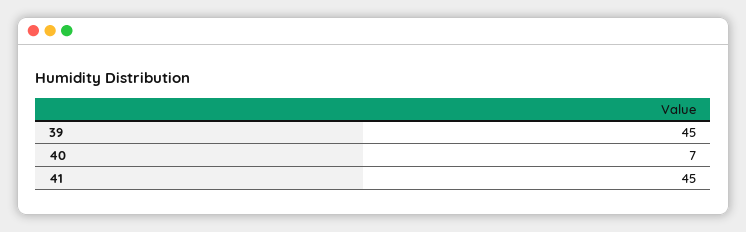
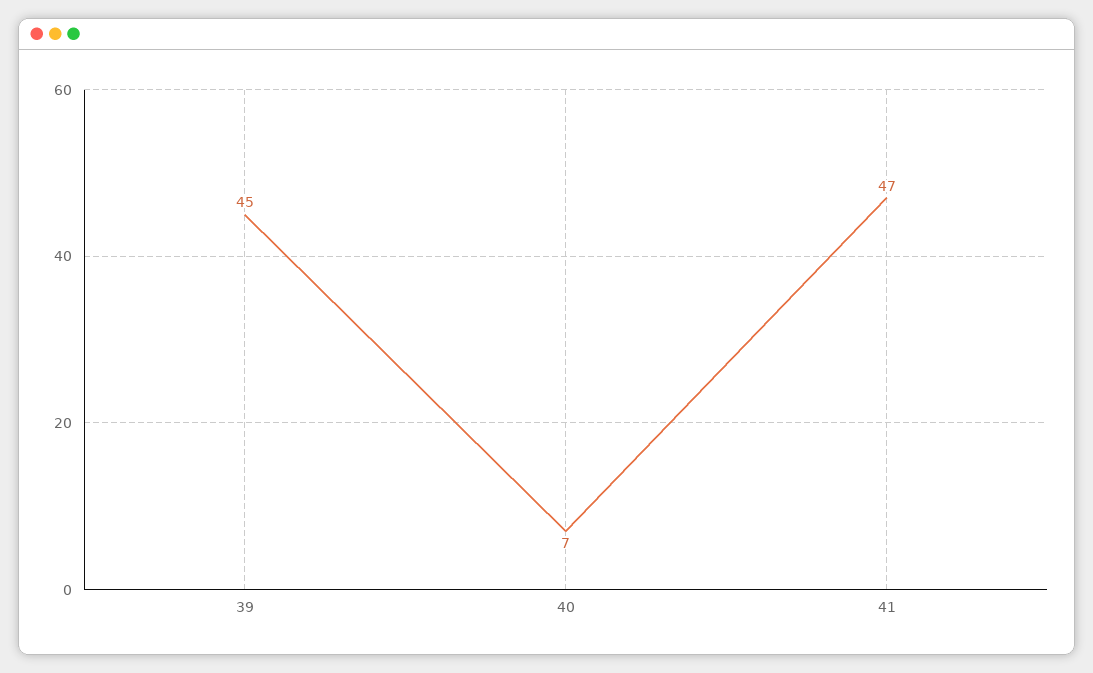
  {
    "39": 45,
    "40": 7,
-   "41": 45
+   "41": 47
  }

